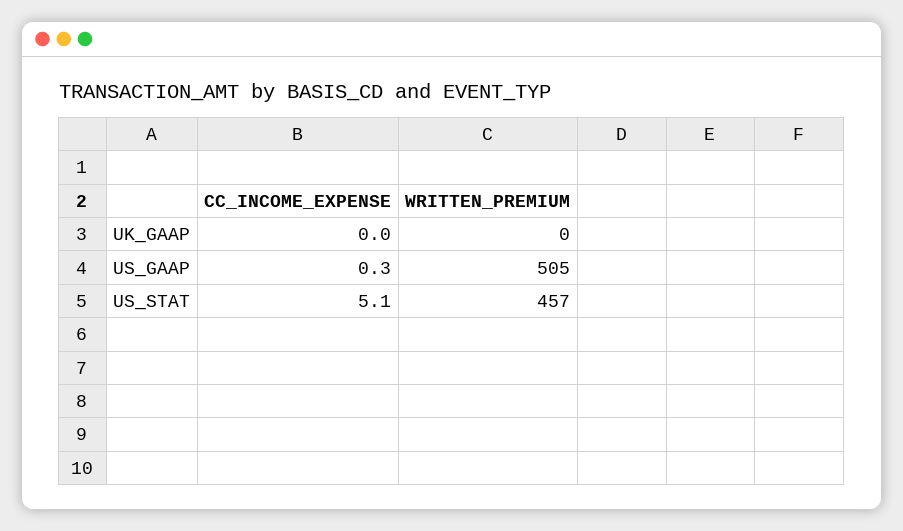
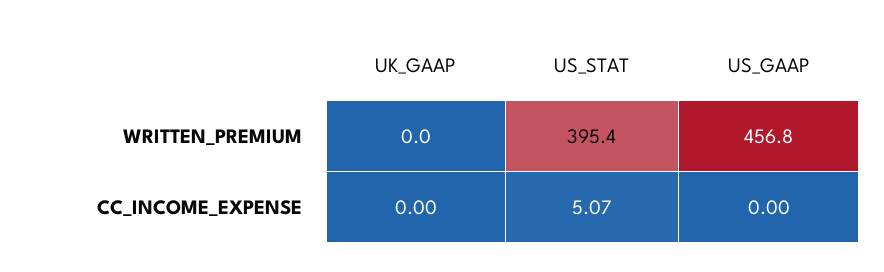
  {
    "CC_INCOME_EXPENSE": {
      "UK_GAAP": 0,
-     "US_GAAP": 0.3,
+     "US_GAAP": 0,
      "US_STAT": 5.07
    },
    "WRITTEN_PREMIUM": {
      "UK_GAAP": 0,
-     "US_GAAP": 505,
+     "US_GAAP": 456.8,
-     "US_STAT": 457
+     "US_STAT": 395.4
    }
  }

